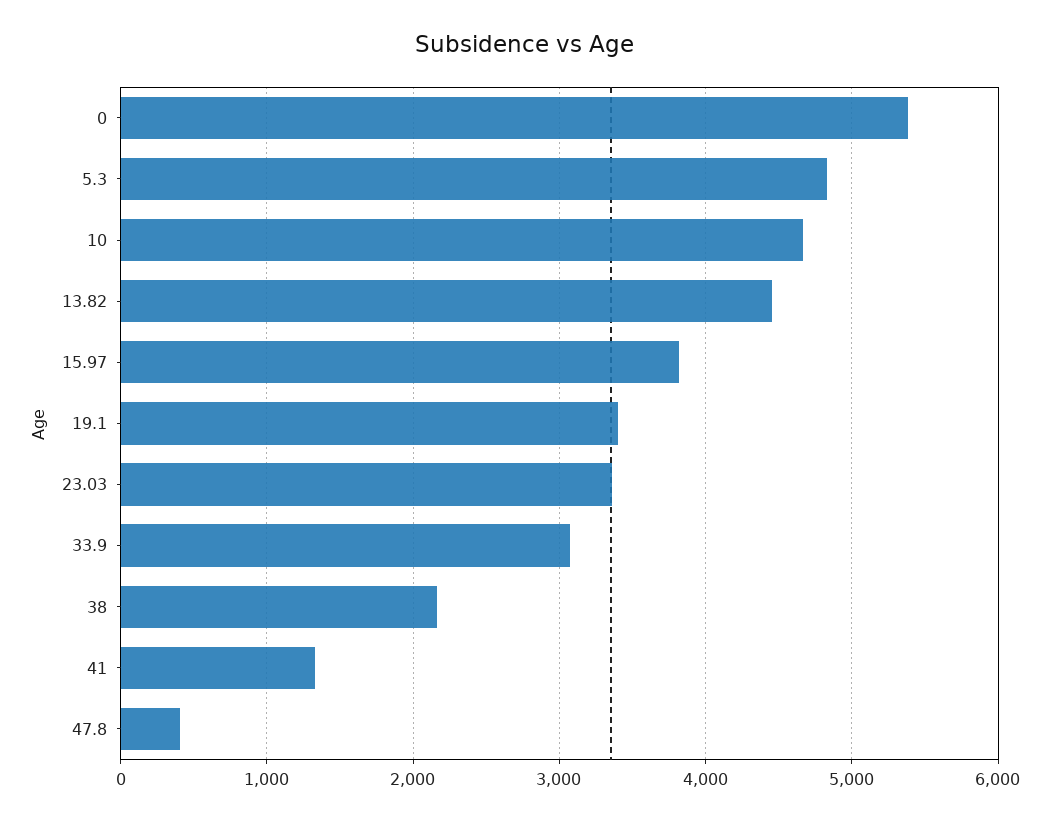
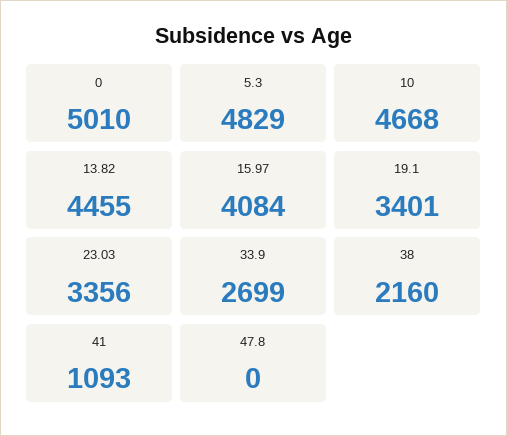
  {
-   "0": 5400,
+   "0": 5010,
    "5.3": 4829,
    "10": 4668,
    "13.82": 4455,
-   "15.97": 3800,
+   "15.97": 4084,
    "19.1": 3401,
    "23.03": 3356,
-   "33.9": 3100,
+   "33.9": 2699,
    "38": 2160,
-   "41": 1300,
+   "41": 1093,
-   "47.8": 400
+   "47.8": 0
  }

